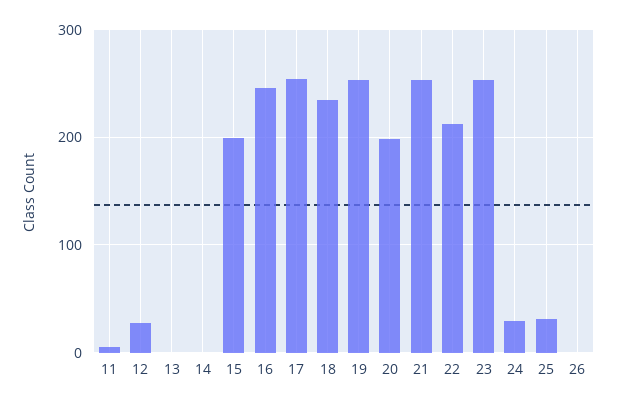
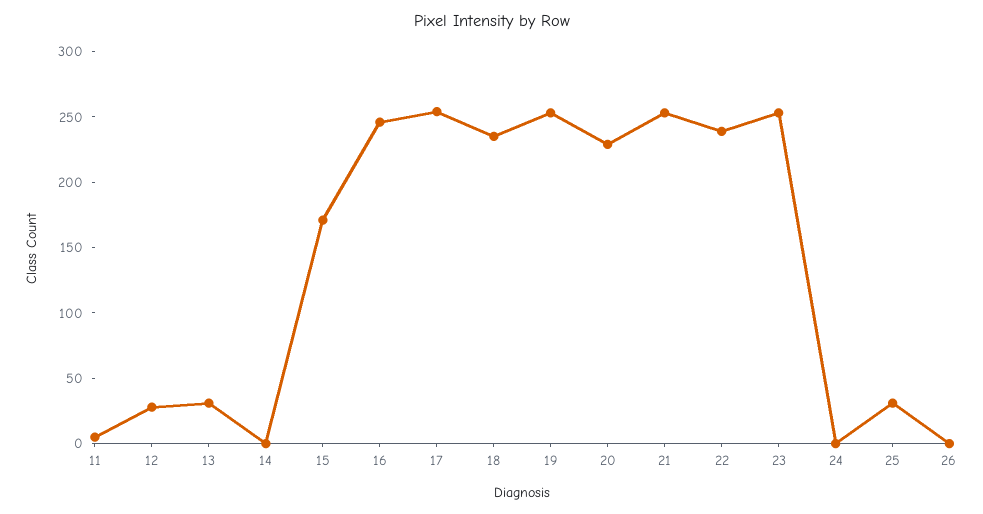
  {
    "11": 10,
    "12": 30,
-   "13": 0,
+   "13": 30,
    "14": 0,
-   "15": 200,
+   "15": 170,
    "16": 250,
    "17": 250,
    "18": 240,
    "19": 250,
-   "20": 200,
+   "20": 230,
    "21": 250,
-   "22": 210,
+   "22": 240,
    "23": 250,
-   "24": 30,
+   "24": 0,
    "25": 30,
    "26": 0
  }

